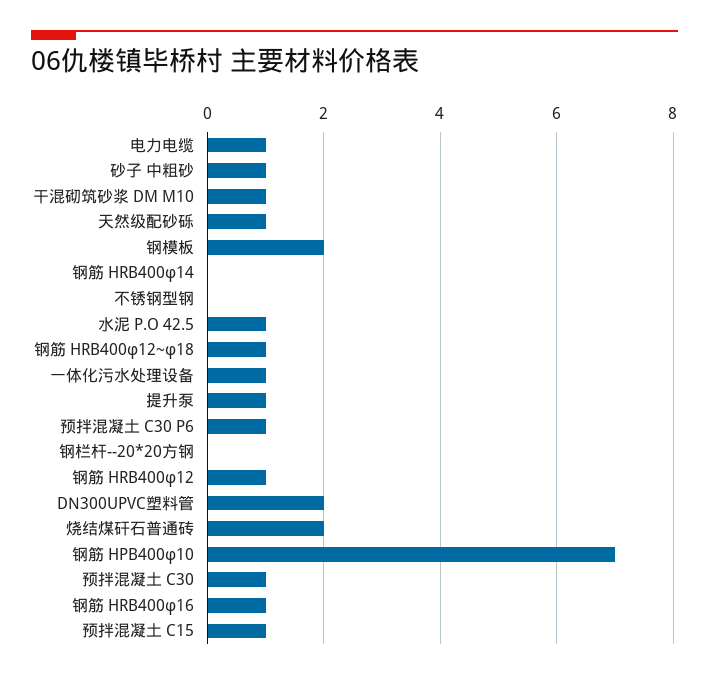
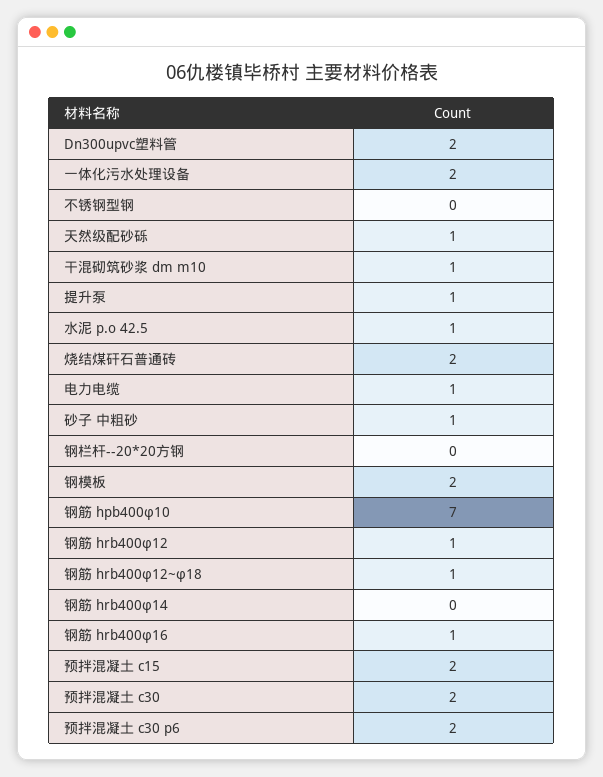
  {
    "电力电缆": 1,
    "砂子 中粗砂": 1,
    "干混砌筑砂浆 DM M10": 1,
    "天然级配砂砾": 1,
    "钢模板": 2,
    "钢筋 HRB400φ14": 0,
    "不锈钢型钢": 0,
    "水泥 P.O 42.5": 1,
    "钢筋 HRB400φ12~φ18": 1,
-   "一体化污水处理设备": 1,
+   "一体化污水处理设备": 2,
    "提升泵": 1,
-   "预拌混凝土 C30 P6": 1,
+   "预拌混凝土 C30 P6": 2,
    "钢栏杆--20*20方钢": 0,
    "钢筋 HRB400φ12": 1,
    "DN300UPVC塑料管": 2,
    "烧结煤矸石普通砖": 2,
    "钢筋 HPB400φ10": 7,
-   "预拌混凝土 C30": 1,
+   "预拌混凝土 C30": 2,
    "钢筋 HRB400φ16": 1,
-   "预拌混凝土 C15": 1
+   "预拌混凝土 C15": 2
  }

